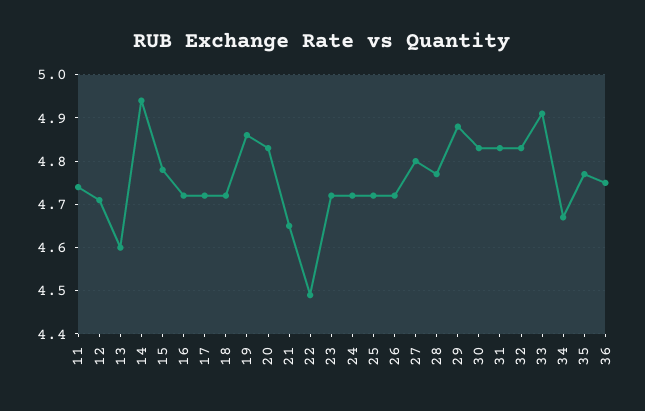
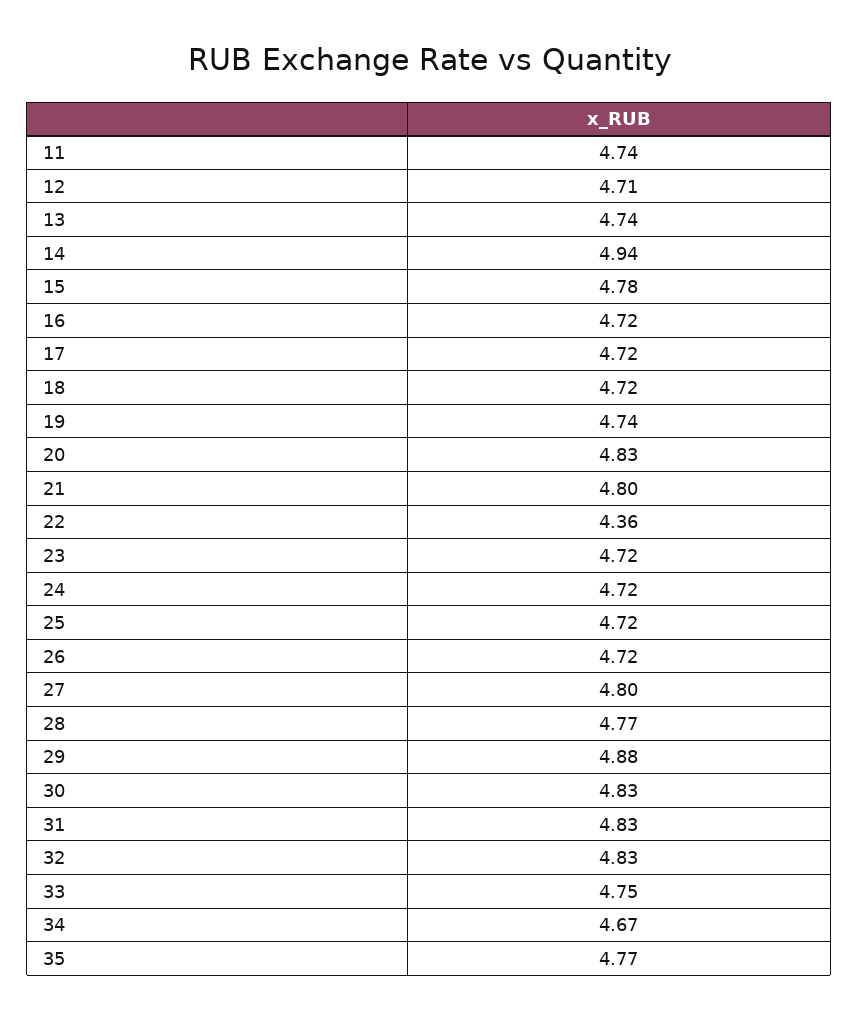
  {
    "11": 4.74,
    "12": 4.71,
-   "13": 4.6,
+   "13": 4.74,
    "14": 4.94,
    "15": 4.78,
    "16": 4.72,
    "17": 4.72,
    "18": 4.72,
-   "19": 4.85,
+   "19": 4.74,
    "20": 4.83,
-   "21": 4.65,
+   "21": 4.8,
-   "22": 4.5,
+   "22": 4.36,
    "23": 4.72,
    "24": 4.72,
    "25": 4.72,
    "26": 4.72,
    "27": 4.8,
    "28": 4.77,
    "29": 4.88,
    "30": 4.83,
    "31": 4.83,
    "32": 4.83,
-   "33": 4.9,
+   "33": 4.75,
    "34": 4.67,
-   "35": 4.77,
+   "35": 4.77
-   "36": 4.75
  }

